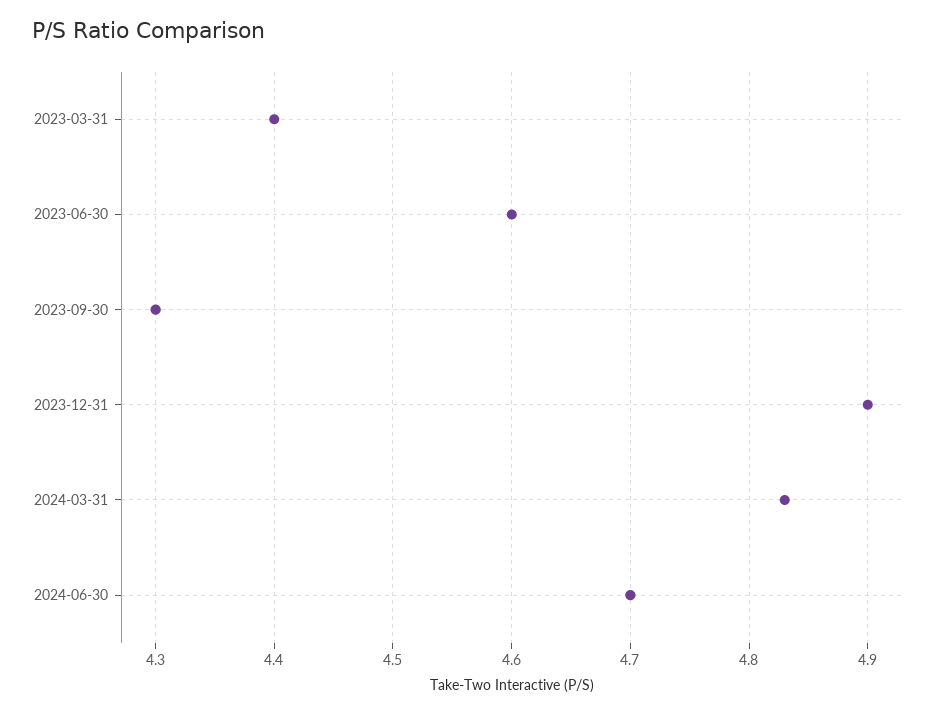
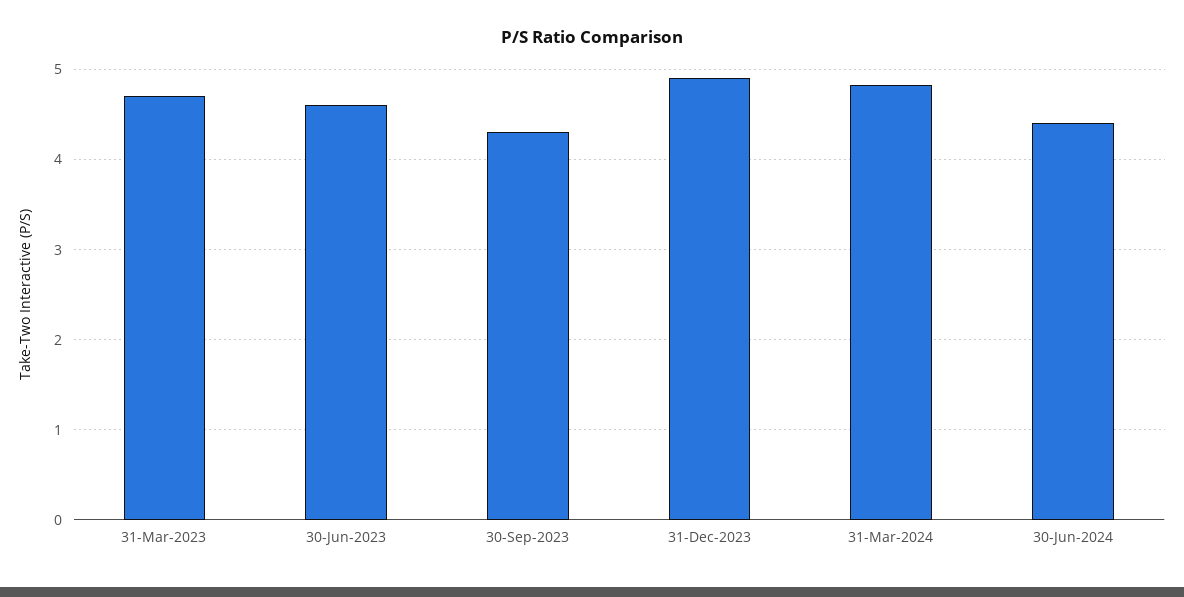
  {
-   "2023-03-31": 4.4,
+   "2023-03-31": 4.7,
    "2023-06-30": 4.6,
    "2023-09-30": 4.3,
    "2023-12-31": 4.9,
    "2024-03-31": 4.83,
-   "2024-06-30": 4.7
+   "2024-06-30": 4.4
  }

